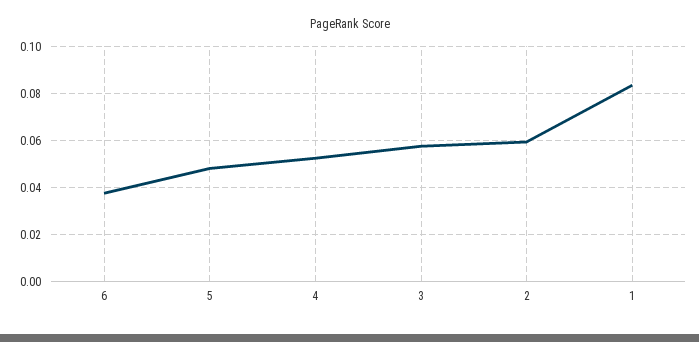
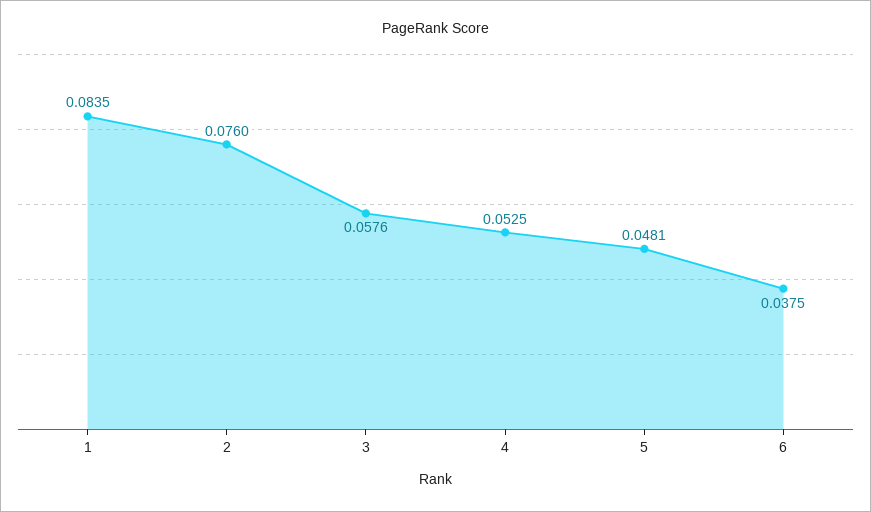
  {
    "6": 0.0375,
    "5": 0.0481,
    "4": 0.0525,
    "3": 0.0576,
-   "2": 0.06,
+   "2": 0.076,
    "1": 0.0835
  }

